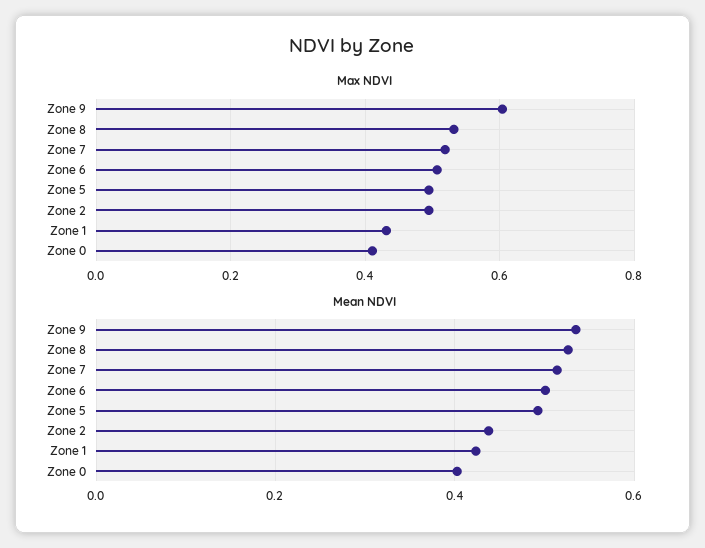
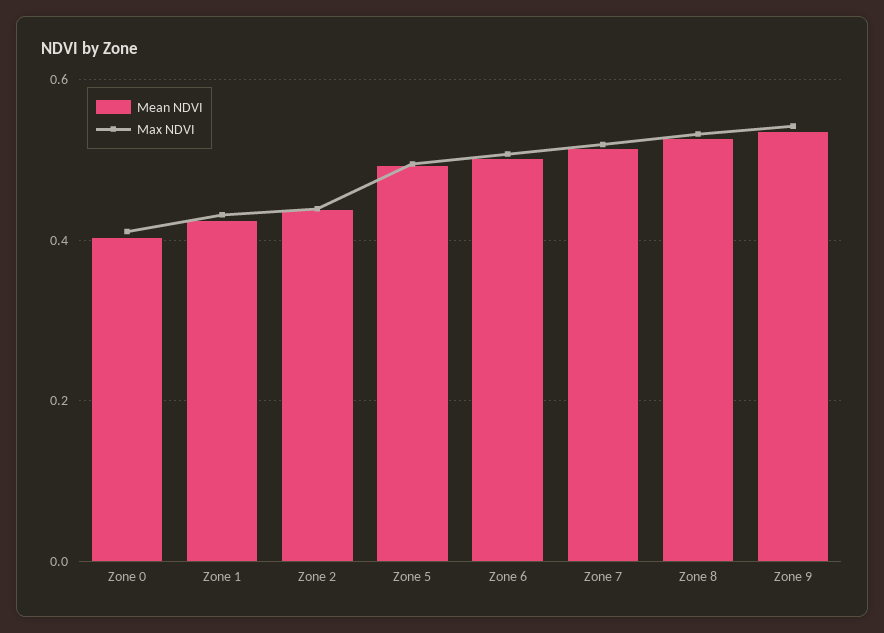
  {
    "Max NDVI": {
-     "Zone 9": 0.6,
+     "Zone 9": 0.54,
      "Zone 8": 0.54,
      "Zone 7": 0.52,
      "Zone 6": 0.5,
      "Zone 5": 0.5,
-     "Zone 2": 0.5,
+     "Zone 2": 0.44,
      "Zone 1": 0.44,
      "Zone 0": 0.42
    },
    "Mean NDVI": {
      "Zone 9": 0.54,
      "Zone 8": 0.52,
      "Zone 7": 0.52,
      "Zone 6": 0.5,
      "Zone 5": 0.5,
      "Zone 2": 0.44,
      "Zone 1": 0.42,
      "Zone 0": 0.4
    }
  }

